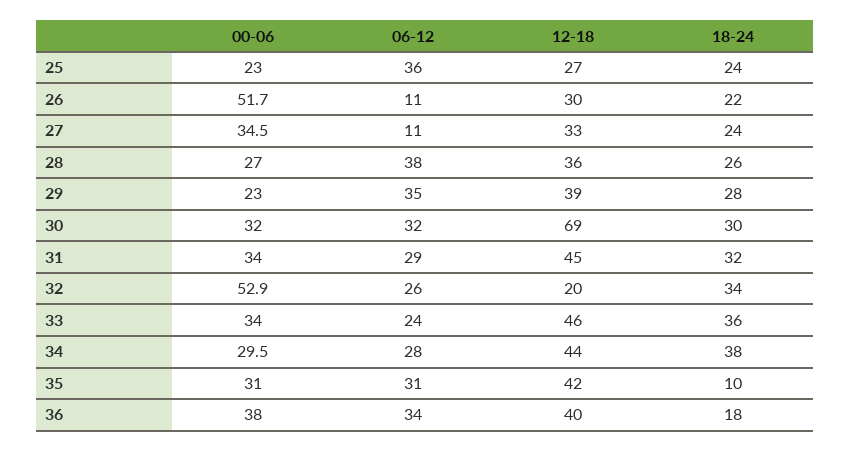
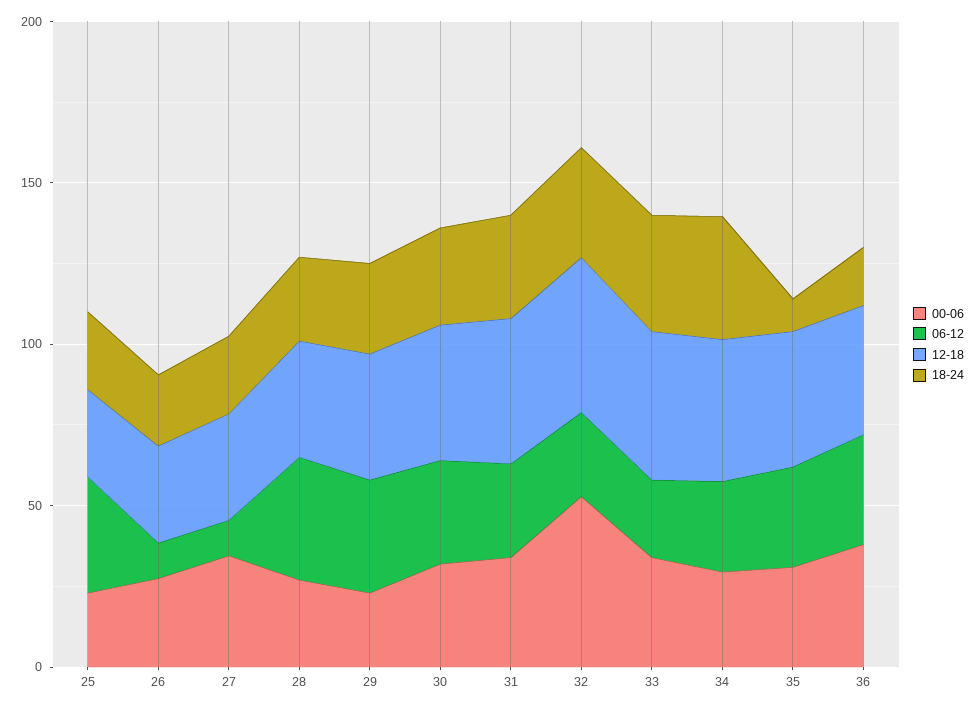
  {
    "00-06": {
      "25": 23,
-     "26": 51.7,
+     "26": 30,
      "27": 34.5,
      "28": 27,
      "29": 23,
      "30": 32,
      "31": 34,
      "32": 52.9,
      "33": 34,
      "34": 29.5,
      "35": 31,
      "36": 38
    },
    "06-12": {
      "25": 36,
      "26": 11,
      "27": 11,
      "28": 38,
      "29": 35,
      "30": 32,
      "31": 29,
      "32": 26,
      "33": 24,
      "34": 28,
      "35": 31,
      "36": 34
    },
    "12-18": {
      "25": 27,
      "26": 30,
      "27": 33,
      "28": 36,
      "29": 39,
-     "30": 69,
+     "30": 40,
      "31": 45,
-     "32": 20,
+     "32": 50,
      "33": 46,
      "34": 44,
      "35": 42,
      "36": 40
    },
    "18-24": {
      "25": 24,
      "26": 22,
      "27": 24,
      "28": 26,
      "29": 28,
      "30": 30,
      "31": 32,
      "32": 34,
      "33": 36,
      "34": 38,
      "35": 10,
      "36": 18
    }
  }

